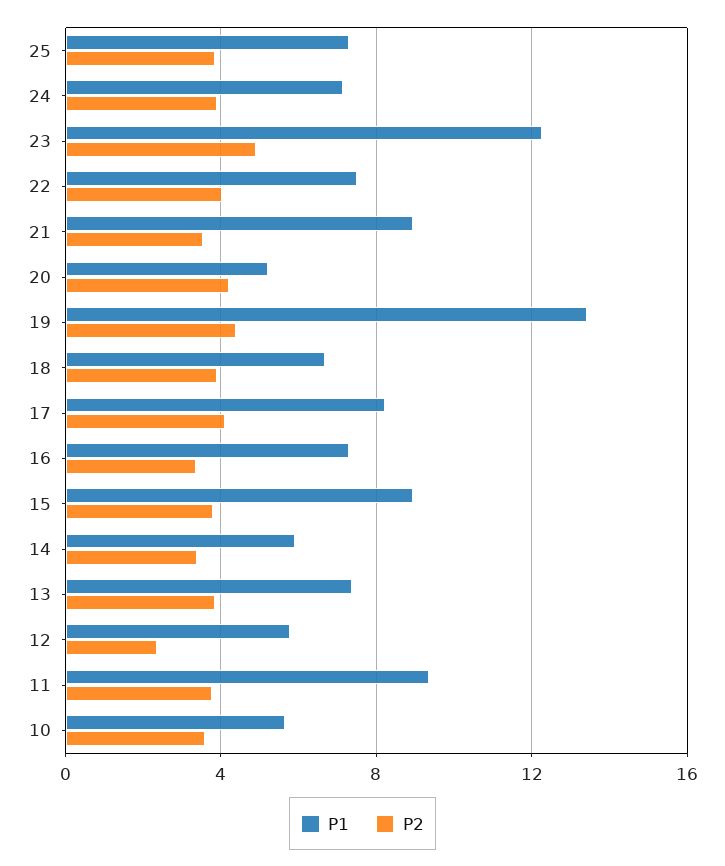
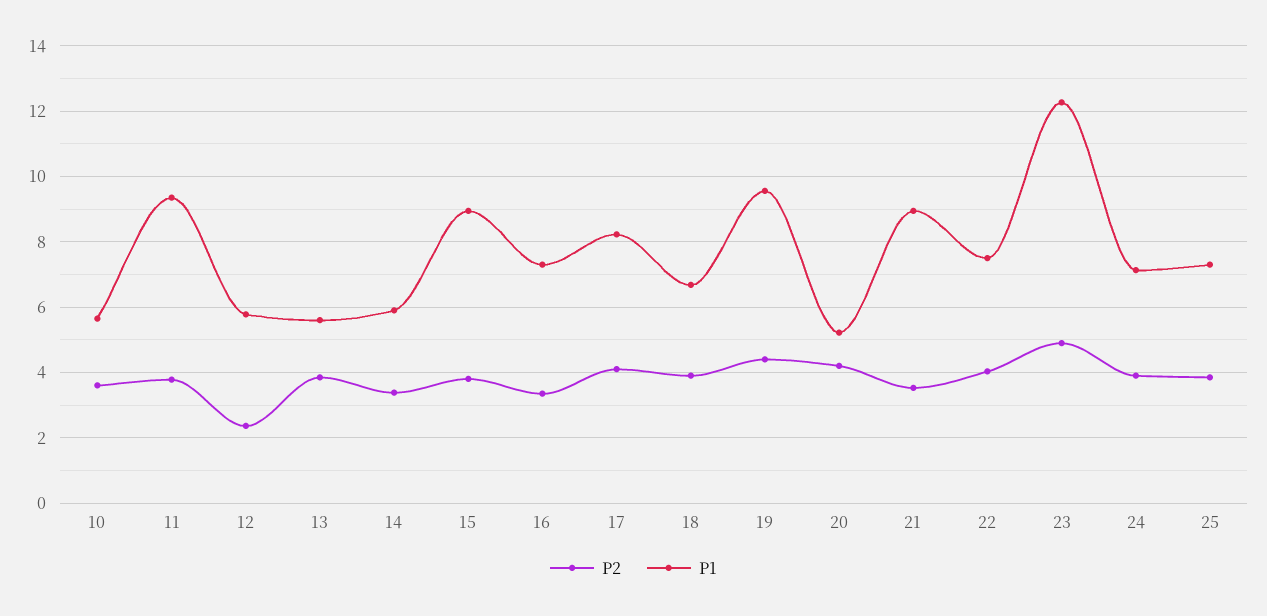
  {
    "P1": {
      "25": 7.4,
      "24": 7.2,
      "23": 12.2,
      "22": 7.6,
      "21": 9,
      "20": 5.2,
-     "19": 13.5,
+     "19": 9.6,
      "18": 6.6,
      "17": 8.2,
      "16": 7.4,
      "15": 9,
      "14": 6,
-     "13": 7.5,
+     "13": 5.6,
      "12": 5.8,
      "11": 9.4,
      "10": 5.6
    },
    "P2": {
      "25": 3.8,
      "24": 4,
      "23": 5,
      "22": 4,
      "21": 3.6,
      "20": 4.2,
      "19": 4.4,
      "18": 4,
      "17": 4.2,
      "16": 3.4,
      "15": 3.8,
      "14": 3.4,
      "13": 3.8,
      "12": 2.4,
      "11": 3.8,
      "10": 3.6
    }
  }

